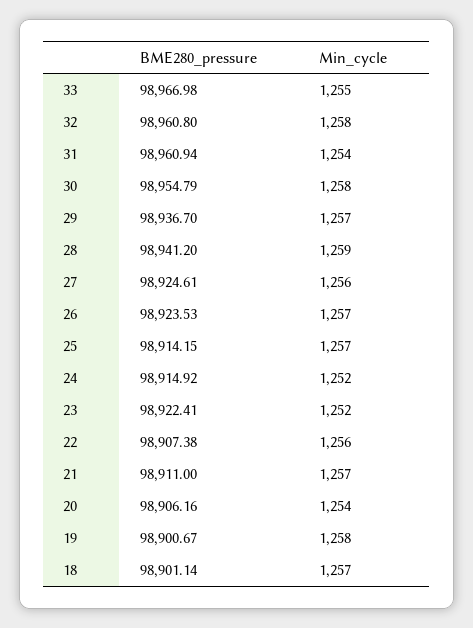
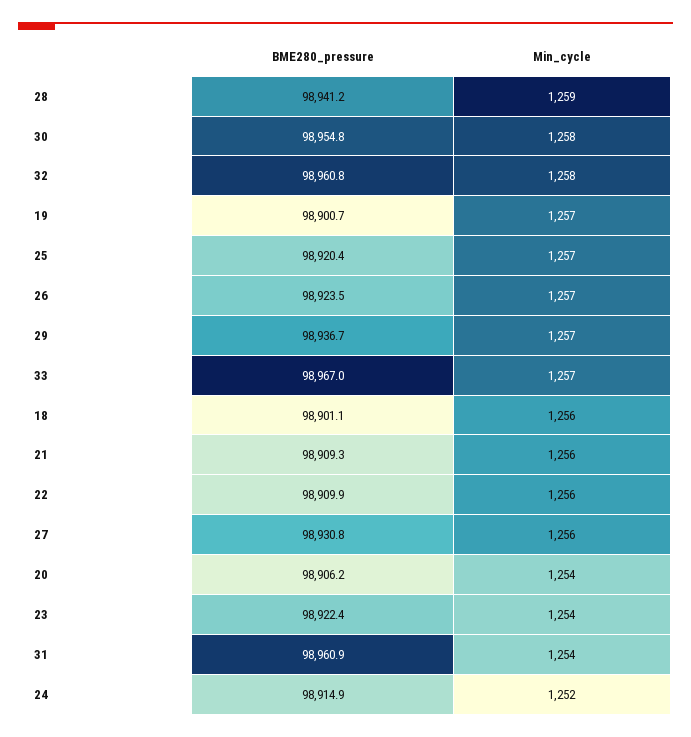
  {
    "BME280_pressure": {
      "33": 98966.98,
      "32": 98960.8,
      "31": 98960.94,
      "30": 98954.79,
      "29": 98936.7,
      "28": 98941.2,
-     "27": 98924.61,
+     "27": 98930.8,
      "26": 98923.53,
-     "25": 98914.15,
+     "25": 98920.4,
      "24": 98914.92,
      "23": 98922.41,
-     "22": 98907.38,
+     "22": 98909.9,
-     "21": 98911,
+     "21": 98909.3,
      "20": 98906.16,
      "19": 98900.67,
      "18": 98901.14
    },
    "Min_cycle": {
-     "33": 1255,
+     "33": 1257,
      "32": 1258,
      "31": 1254,
      "30": 1258,
      "29": 1257,
      "28": 1259,
      "27": 1256,
      "26": 1257,
      "25": 1257,
      "24": 1252,
-     "23": 1252,
+     "23": 1254,
      "22": 1256,
-     "21": 1257,
+     "21": 1256,
      "20": 1254,
-     "19": 1258,
+     "19": 1257,
-     "18": 1257
+     "18": 1256
    }
  }

